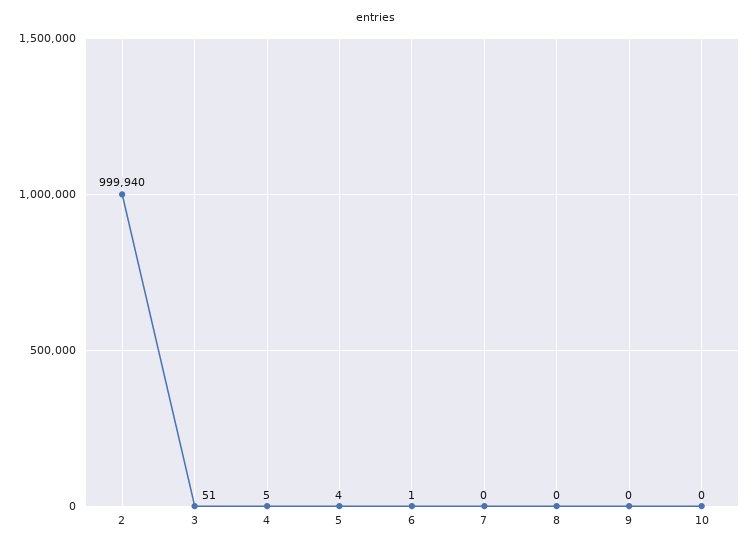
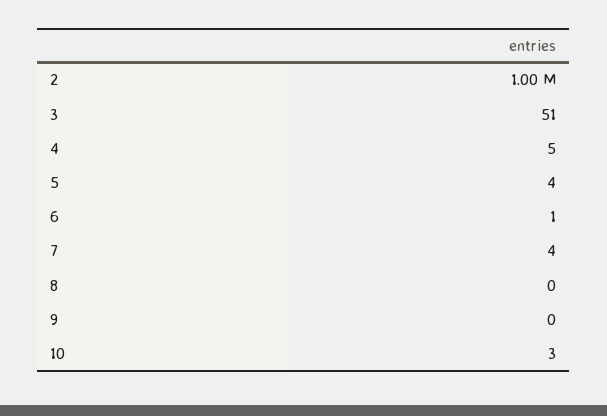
  {
    "2": 999940,
    "3": 51,
    "4": 5,
    "5": 4,
    "6": 1,
-   "7": 0,
+   "7": 4,
    "8": 0,
    "9": 0,
-   "10": 0
+   "10": 3
  }

